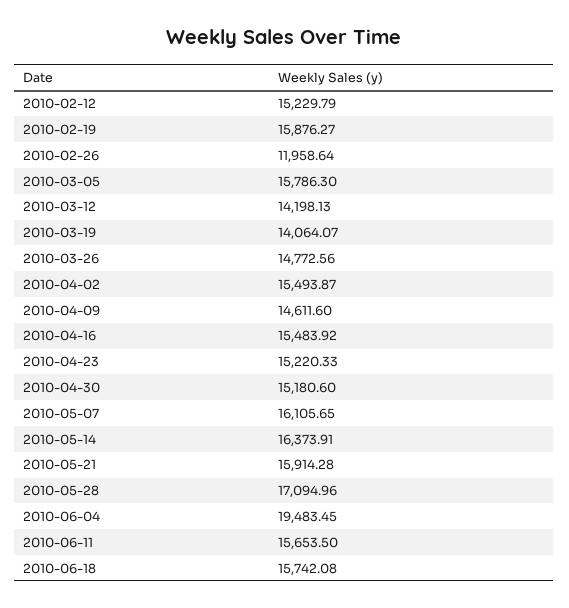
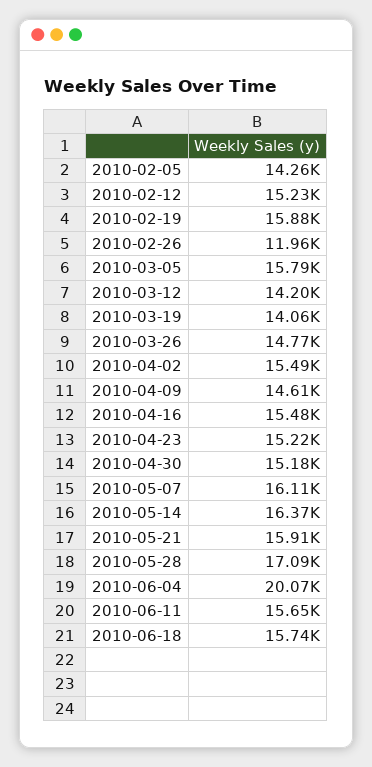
  {
    "2010-02-12": 15229.79,
    "2010-02-19": 15876.27,
    "2010-02-26": 11958.64,
    "2010-03-05": 15786.3,
    "2010-03-12": 14198.13,
    "2010-03-19": 14064.07,
    "2010-03-26": 14772.56,
    "2010-04-02": 15493.87,
    "2010-04-09": 14611.6,
    "2010-04-16": 15483.92,
    "2010-04-23": 15220.33,
    "2010-04-30": 15180.6,
    "2010-05-07": 16105.65,
    "2010-05-14": 16373.91,
    "2010-05-21": 15914.28,
    "2010-05-28": 17094.96,
-   "2010-06-04": 19483.45,
+   "2010-06-04": 20070,
    "2010-06-11": 15653.5,
-   "2010-06-18": 15742.08
+   "2010-06-18": 15742.08,
+   "2010-02-05": 14260
  }

